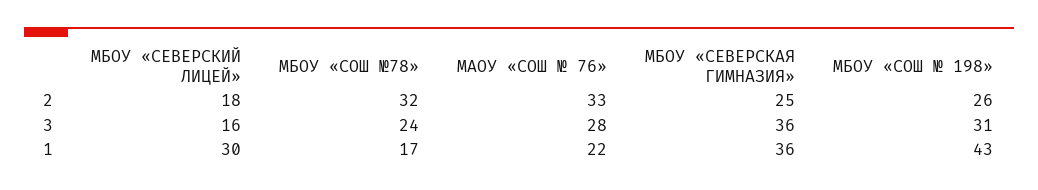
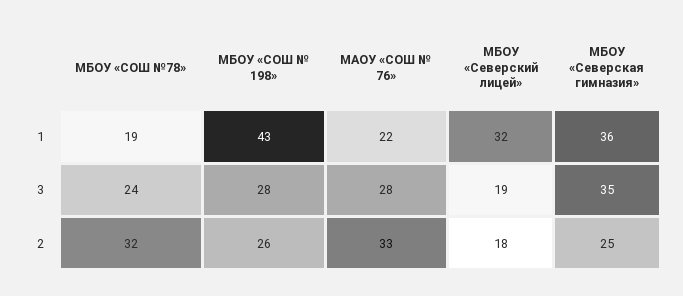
  {
    "МБОУ «СЕВЕРСКИЙ ЛИЦЕЙ»": {
      "2": 18,
-     "3": 16,
+     "3": 19,
-     "1": 30
+     "1": 32
    },
    "МБОУ «СОШ №78»": {
      "2": 32,
      "3": 24,
-     "1": 17
+     "1": 19
    },
    "МАОУ «СОШ № 76»": {
      "2": 33,
      "3": 28,
      "1": 22
    },
    "МБОУ «СЕВЕРСКАЯ ГИМНАЗИЯ»": {
      "2": 25,
-     "3": 36,
+     "3": 35,
      "1": 36
    },
    "МБОУ «СОШ № 198»": {
      "2": 26,
-     "3": 31,
+     "3": 28,
      "1": 43
    }
  }

